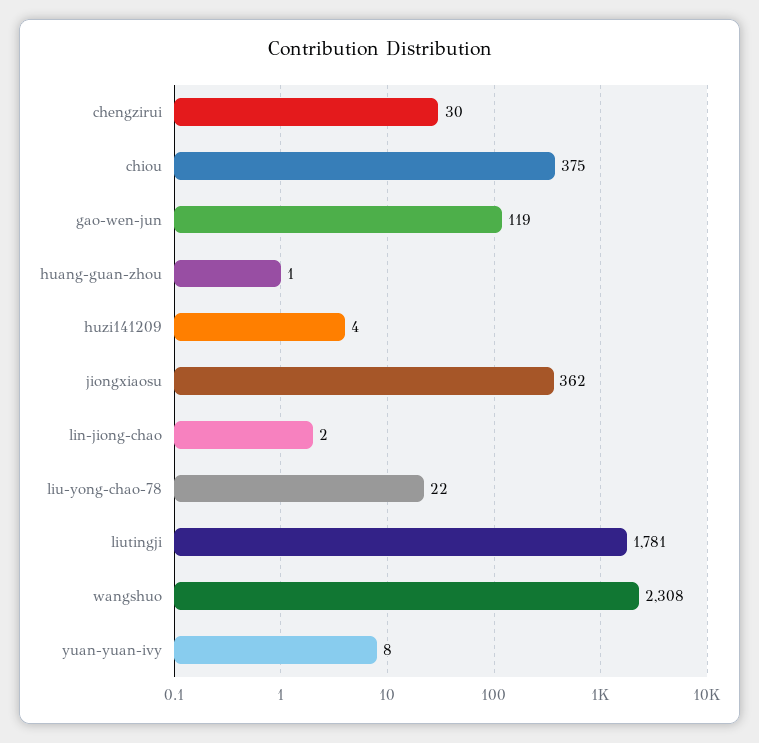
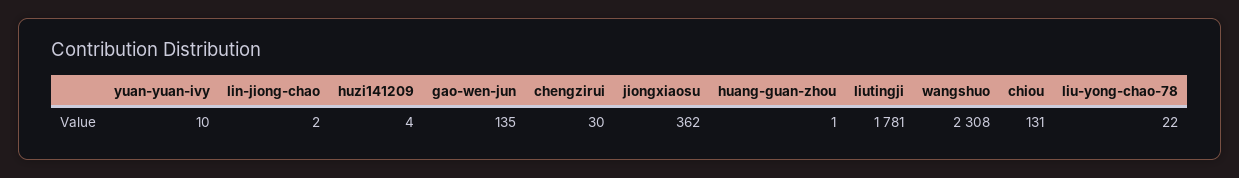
  {
    "chengzirui": 30,
-   "chiou": 375,
+   "chiou": 131,
-   "gao-wen-jun": 119,
+   "gao-wen-jun": 135,
    "huang-guan-zhou": 1,
    "huzi141209": 4,
    "jiongxiaosu": 362,
    "lin-jiong-chao": 2,
    "liu-yong-chao-78": 22,
    "liutingji": 1781,
    "wangshuo": 2308,
-   "yuan-yuan-ivy": 8
+   "yuan-yuan-ivy": 10
  }

